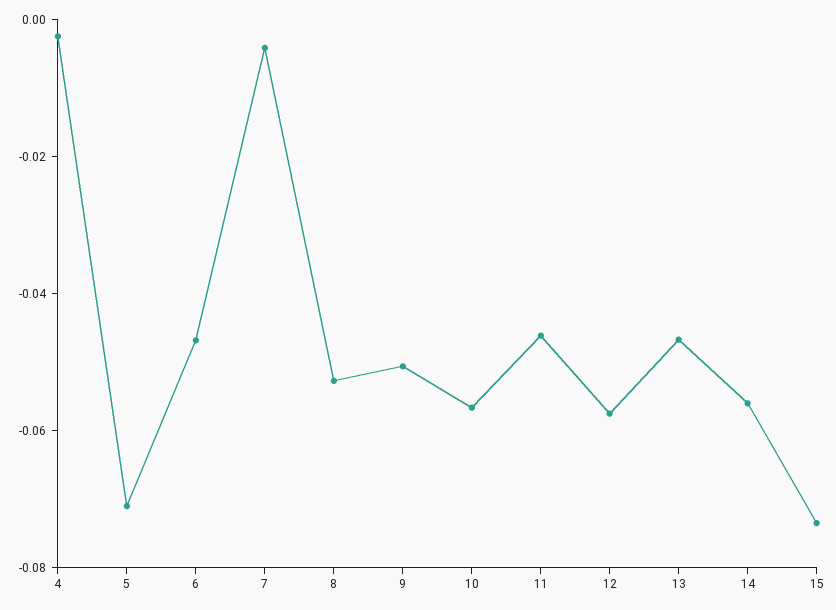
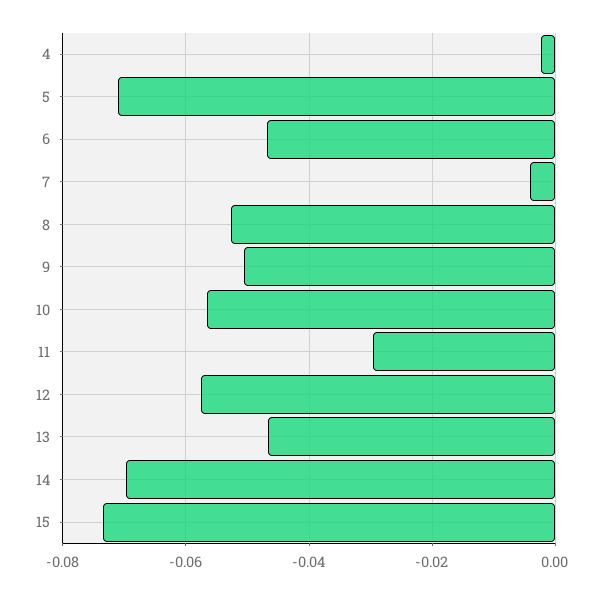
  {
    "4": -0.002,
    "5": -0.072,
    "6": -0.046,
    "7": -0.004,
    "8": -0.052,
    "9": -0.05,
    "10": -0.056,
-   "11": -0.045,
+   "11": -0.03,
    "12": -0.058,
    "13": -0.046,
-   "14": -0.055,
+   "14": -0.07,
    "15": -0.074
  }

